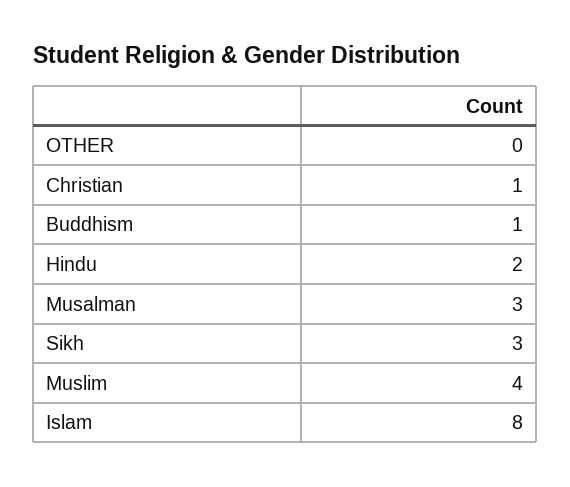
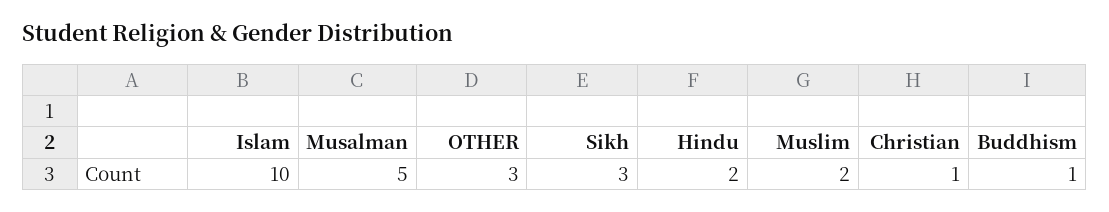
  {
-   "OTHER": 0,
+   "OTHER": 3,
    "Christian": 1,
    "Buddhism": 1,
    "Hindu": 2,
-   "Musalman": 3,
+   "Musalman": 5,
    "Sikh": 3,
-   "Muslim": 4,
+   "Muslim": 2,
-   "Islam": 8
+   "Islam": 10
  }

